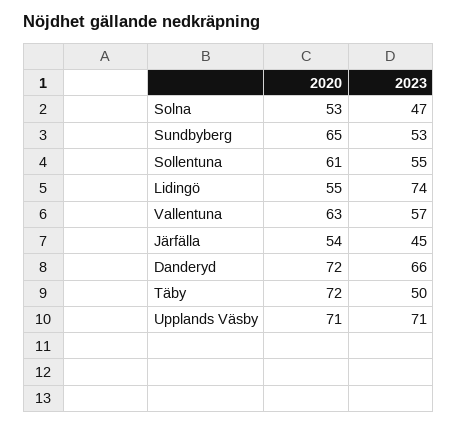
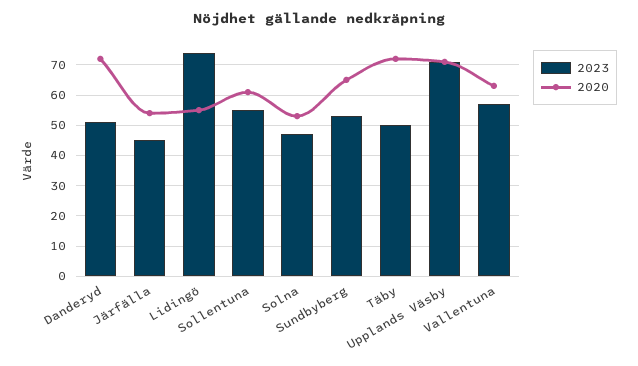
  {
    "2020": {
      "Solna": 53,
      "Sundbyberg": 65,
      "Sollentuna": 61,
      "Lidingö": 55,
      "Vallentuna": 63,
      "Järfälla": 54,
      "Danderyd": 72,
      "Täby": 72,
      "Upplands Väsby": 71
    },
    "2023": {
      "Solna": 47,
      "Sundbyberg": 53,
      "Sollentuna": 55,
      "Lidingö": 74,
      "Vallentuna": 57,
      "Järfälla": 45,
-     "Danderyd": 66,
+     "Danderyd": 50,
      "Täby": 50,
      "Upplands Väsby": 71
    }
  }

